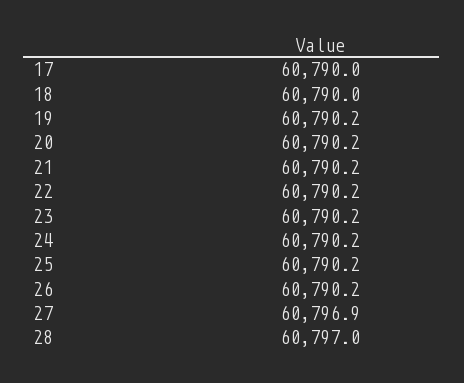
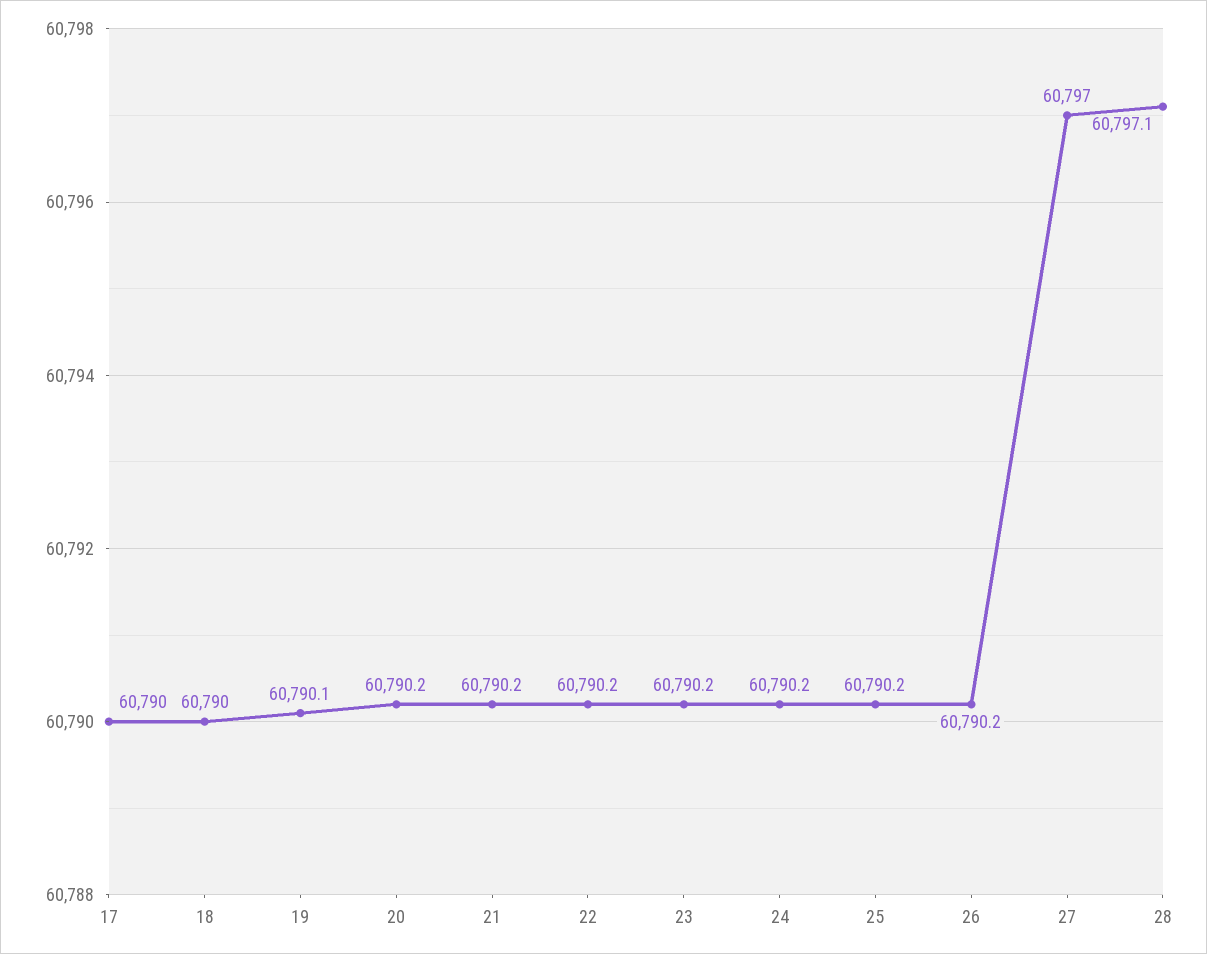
  {
    "17": 60790,
    "18": 60790,
-   "19": 60790.2,
+   "19": 60790.1,
    "20": 60790.2,
    "21": 60790.2,
    "22": 60790.2,
    "23": 60790.2,
    "24": 60790.2,
    "25": 60790.2,
    "26": 60790.2,
-   "27": 60796.9,
+   "27": 60797,
-   "28": 60797
+   "28": 60797.1
  }

